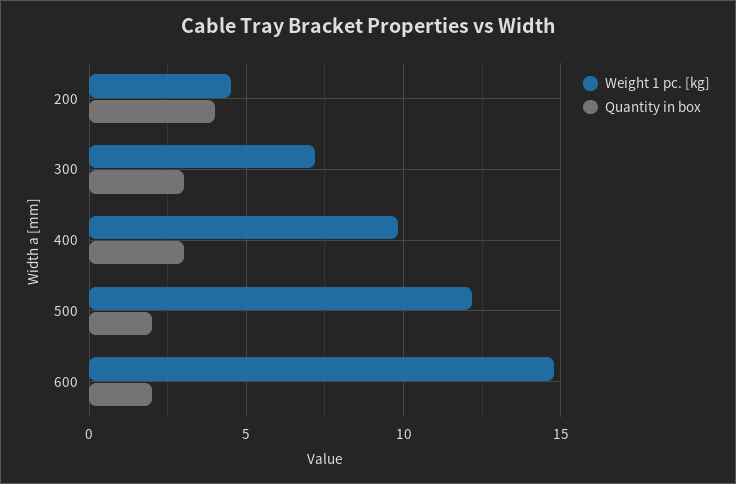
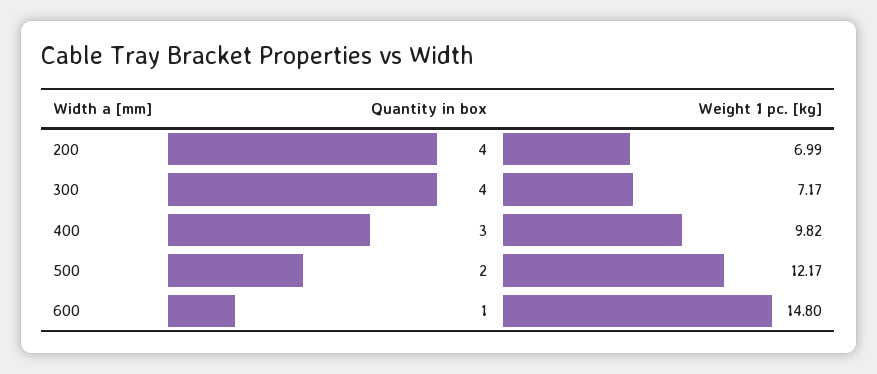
  {
    "Weight 1 pc. [kg]": {
-     "200": 4.5,
+     "200": 6.99,
      "300": 7.17,
      "400": 9.82,
      "500": 12.17,
      "600": 14.8
    },
    "Quantity in box": {
      "200": 4,
-     "300": 3,
+     "300": 4,
      "400": 3,
      "500": 2,
-     "600": 2
+     "600": 1
    }
  }

